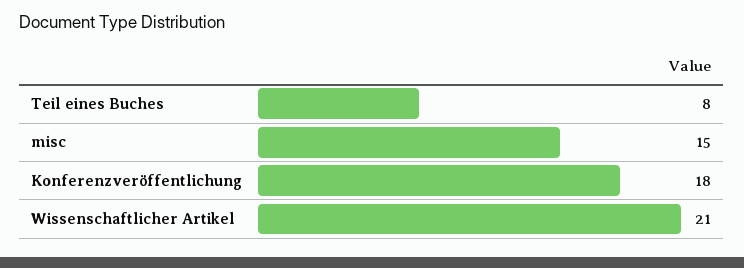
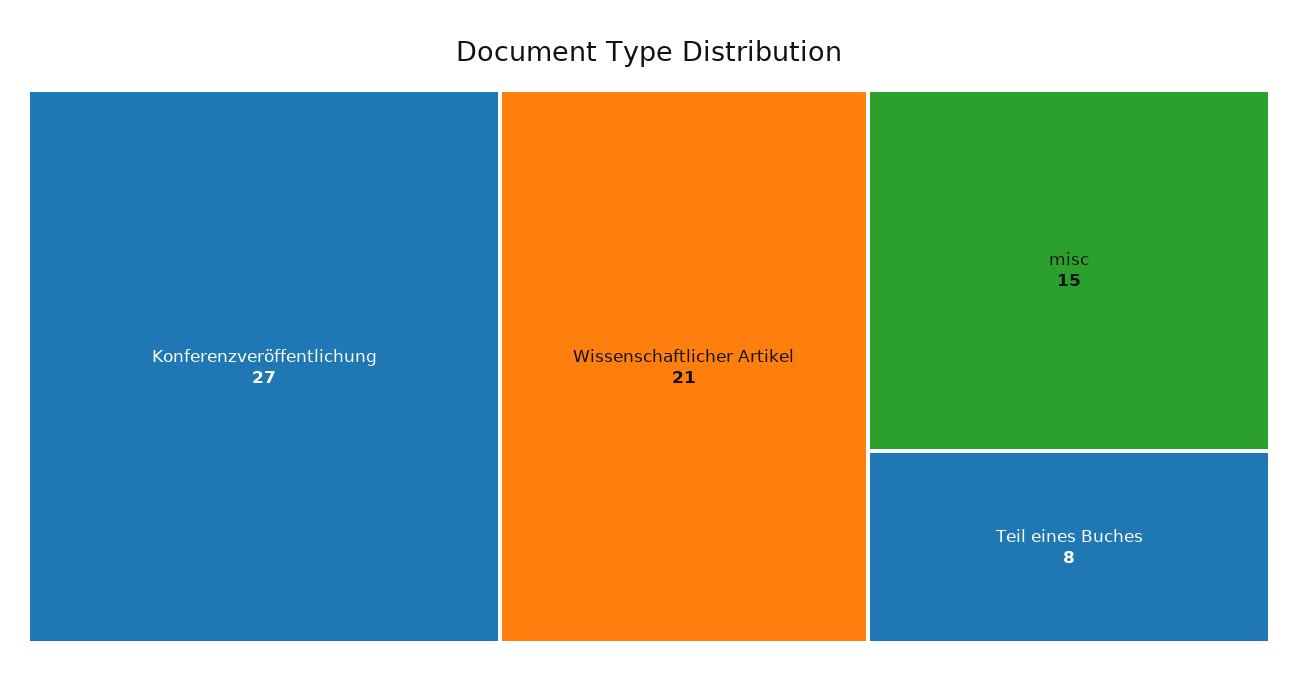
  {
    "Teil eines Buches": 8,
    "misc": 15,
-   "Konferenzveröffentlichung": 18,
+   "Konferenzveröffentlichung": 27,
    "Wissenschaftlicher Artikel": 21
  }

